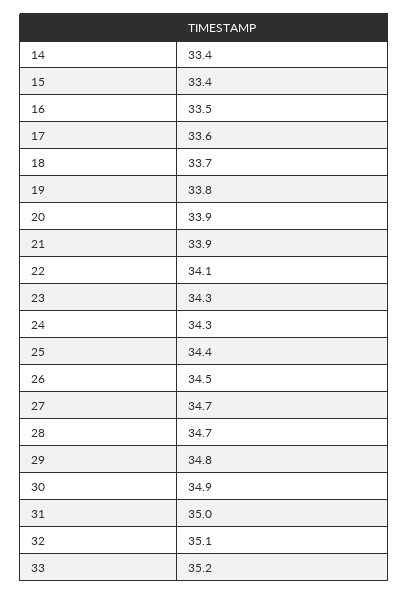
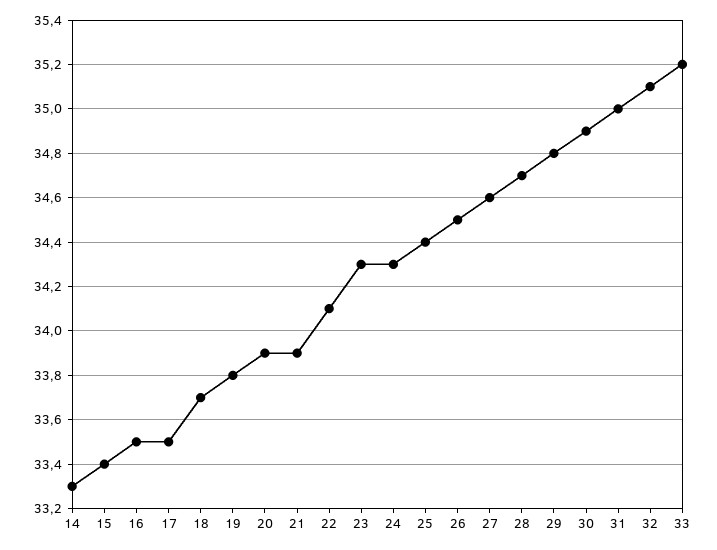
  {
-   "14": 33.4,
+   "14": 33.3,
    "15": 33.4,
    "16": 33.5,
-   "17": 33.6,
+   "17": 33.5,
    "18": 33.7,
    "19": 33.8,
    "20": 33.9,
    "21": 33.9,
    "22": 34.1,
    "23": 34.3,
    "24": 34.3,
    "25": 34.4,
    "26": 34.5,
-   "27": 34.7,
+   "27": 34.6,
    "28": 34.7,
    "29": 34.8,
    "30": 34.9,
    "31": 35,
    "32": 35.1,
    "33": 35.2
  }

